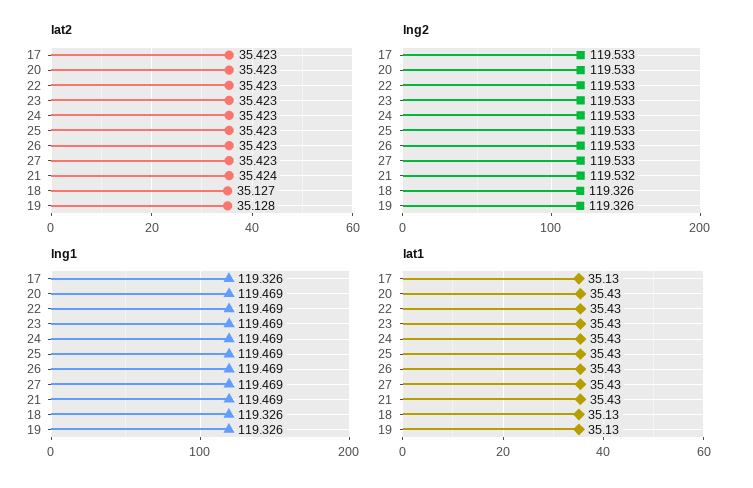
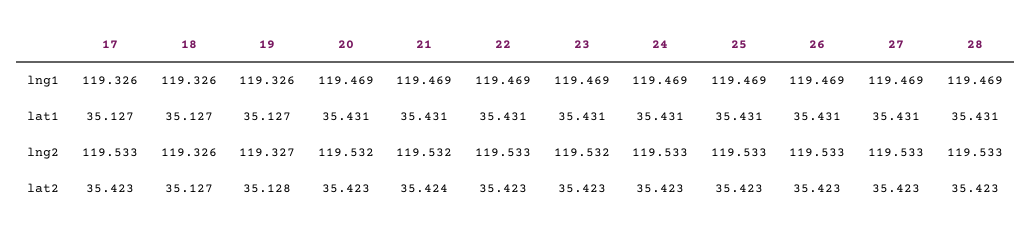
  {
    "lat2": {
      "17": 35.423,
      "20": 35.423,
      "22": 35.423,
      "23": 35.423,
      "24": 35.423,
      "25": 35.423,
      "26": 35.423,
      "27": 35.423,
      "21": 35.424,
      "18": 35.127,
-     "19": 35.128
+     "19": 35.128,
+     "28": 35.423
    },
    "lng2": {
      "17": 119.533,
-     "20": 119.533,
+     "20": 119.532,
      "22": 119.533,
-     "23": 119.533,
+     "23": 119.532,
      "24": 119.533,
      "25": 119.533,
      "26": 119.533,
      "27": 119.533,
      "21": 119.532,
      "18": 119.326,
-     "19": 119.326
+     "19": 119.327,
+     "28": 119.533
    },
    "lng1": {
      "17": 119.326,
      "20": 119.469,
      "22": 119.469,
      "23": 119.469,
      "24": 119.469,
      "25": 119.469,
      "26": 119.469,
      "27": 119.469,
      "21": 119.469,
      "18": 119.326,
-     "19": 119.326
+     "19": 119.326,
+     "28": 119.469
    },
    "lat1": {
      "17": 35.127,
      "20": 35.431,
      "22": 35.431,
      "23": 35.431,
      "24": 35.431,
      "25": 35.431,
      "26": 35.431,
      "27": 35.431,
      "21": 35.431,
      "18": 35.127,
-     "19": 35.127
+     "19": 35.127,
+     "28": 35.431
    }
  }

